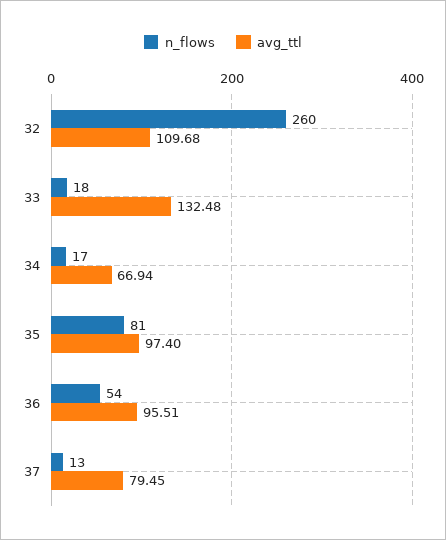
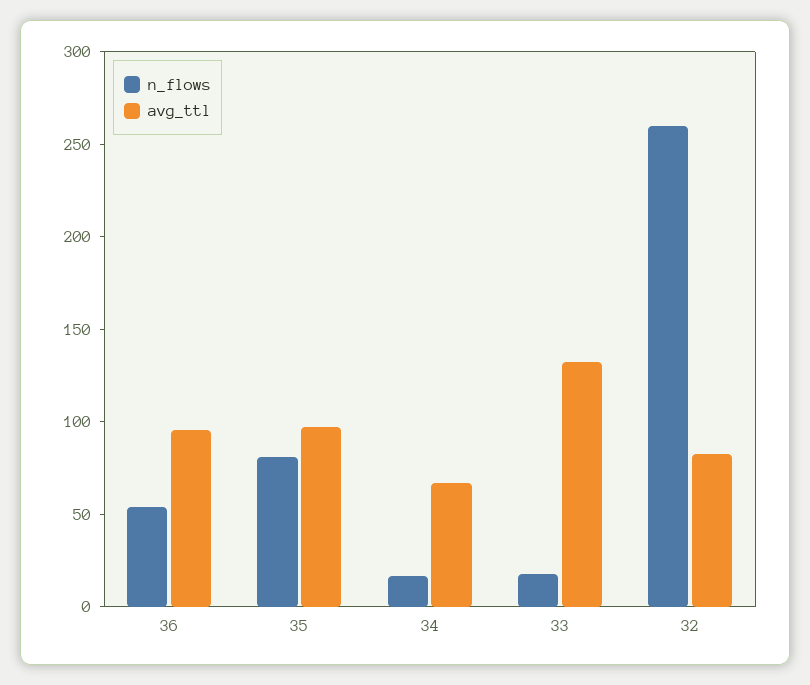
  {
    "n_flows": {
      "32": 260,
      "33": 18,
      "34": 17,
      "35": 81,
-     "36": 54,
+     "36": 54
-     "37": 13
    },
    "avg_ttl": {
-     "32": 109.68,
+     "32": 80,
      "33": 132.48,
      "34": 66.94,
      "35": 97.4,
-     "36": 95.51,
+     "36": 95.51
-     "37": 79.45
    }
  }

